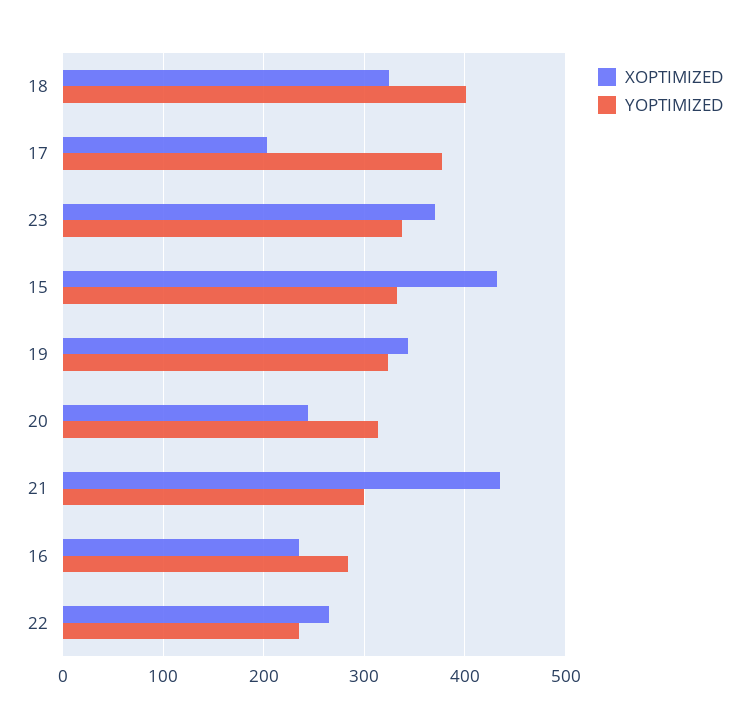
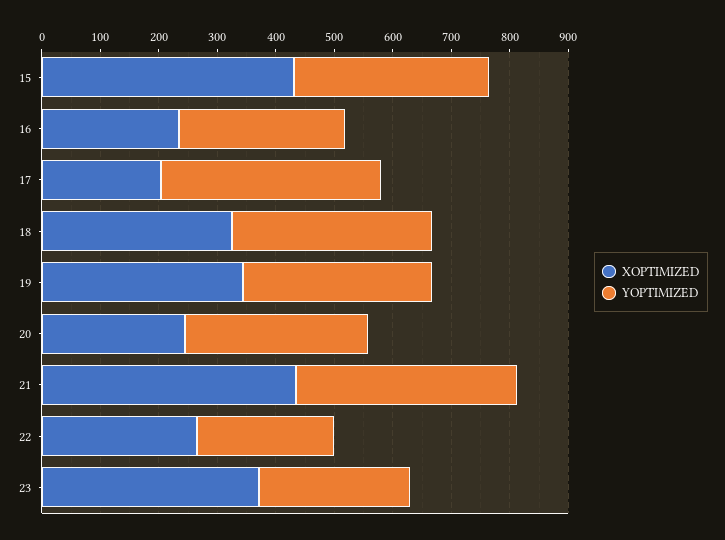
  {
    "XOPTIMIZED": {
      "18": 320,
      "17": 200,
      "23": 370,
      "15": 430,
      "19": 340,
      "20": 240,
      "21": 430,
      "16": 230,
      "22": 260
    },
    "YOPTIMIZED": {
-     "18": 400,
+     "18": 340,
      "17": 380,
-     "23": 340,
+     "23": 260,
      "15": 330,
      "19": 320,
      "20": 310,
-     "21": 300,
+     "21": 380,
      "16": 280,
      "22": 230
    }
  }

